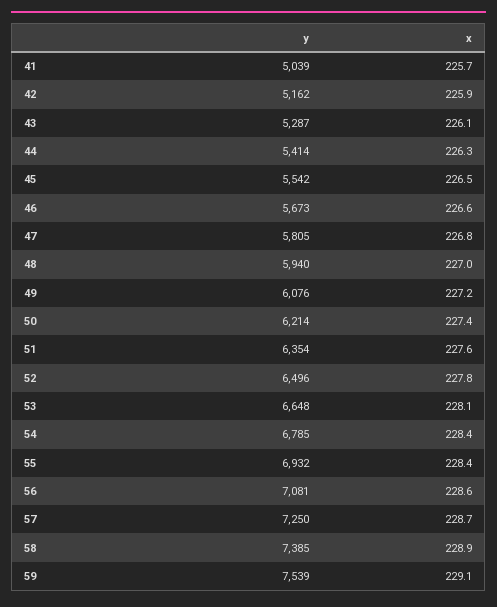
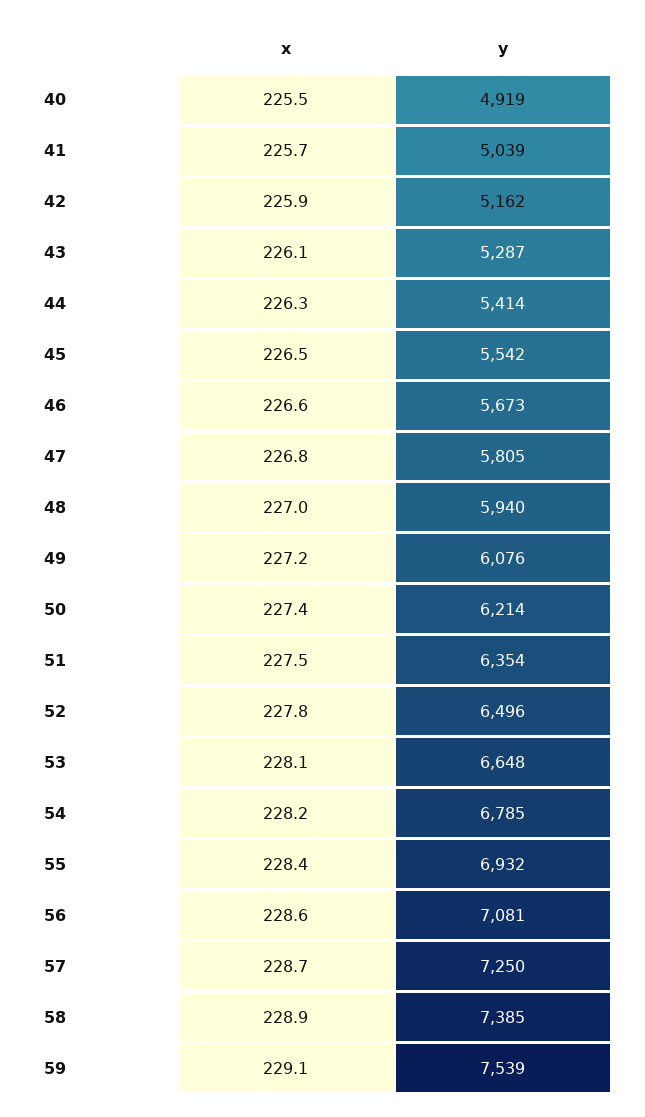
  {
    "y": {
      "41": 5039,
      "42": 5162,
      "43": 5287,
      "44": 5414,
      "45": 5542,
      "46": 5673,
      "47": 5805,
      "48": 5940,
      "49": 6076,
      "50": 6214,
      "51": 6354,
      "52": 6496,
      "53": 6648,
      "54": 6785,
      "55": 6932,
      "56": 7081,
      "57": 7250,
      "58": 7385,
-     "59": 7539
+     "59": 7539,
+     "40": 4919
    },
    "x": {
      "41": 225.7,
      "42": 225.9,
      "43": 226.1,
      "44": 226.3,
      "45": 226.5,
      "46": 226.6,
      "47": 226.8,
      "48": 227,
      "49": 227.2,
      "50": 227.4,
-     "51": 227.6,
+     "51": 227.5,
      "52": 227.8,
      "53": 228.1,
-     "54": 228.4,
+     "54": 228.2,
      "55": 228.4,
      "56": 228.6,
      "57": 228.7,
      "58": 228.9,
-     "59": 229.1
+     "59": 229.1,
+     "40": 225.5
    }
  }

